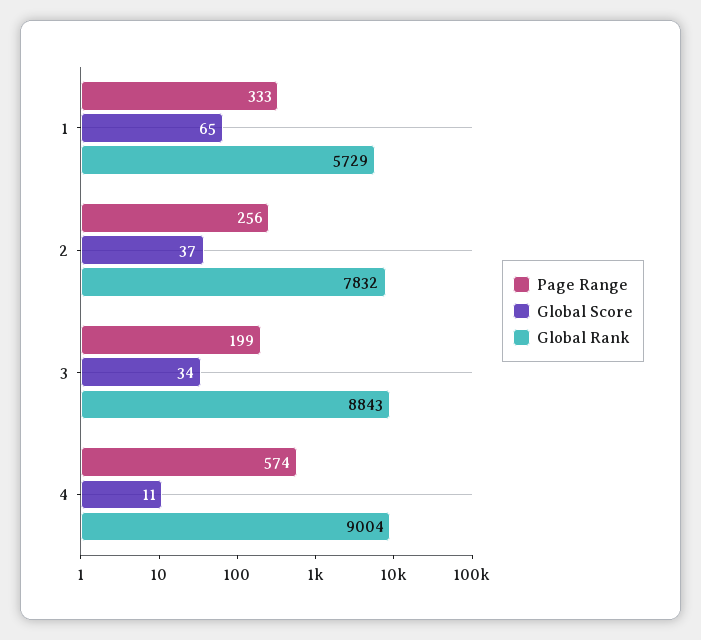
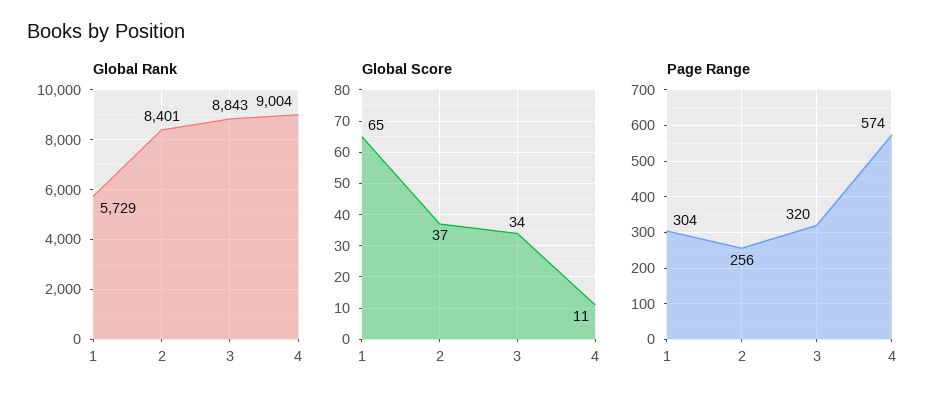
  {
    "Page Range": {
-     "1": 333,
+     "1": 304,
      "2": 256,
-     "3": 199,
+     "3": 320,
      "4": 574
    },
    "Global Score": {
      "1": 65,
      "2": 37,
      "3": 34,
      "4": 11
    },
    "Global Rank": {
      "1": 5729,
-     "2": 7832,
+     "2": 8401,
      "3": 8843,
      "4": 9004
    }
  }

